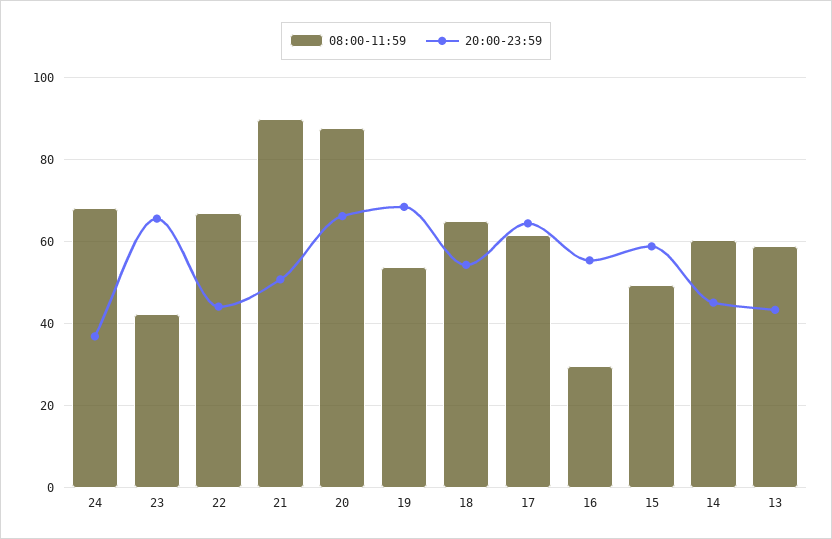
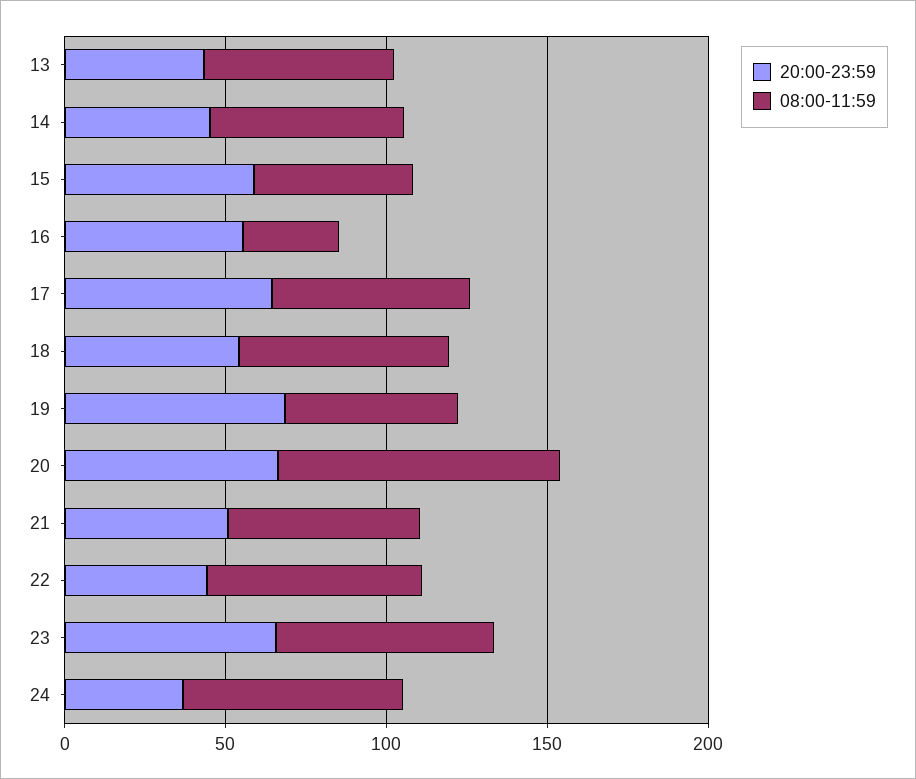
  {
    "08:00-11:59": {
      "24": 68,
-     "23": 42,
+     "23": 70,
      "22": 66,
-     "21": 90,
+     "21": 60,
      "20": 88,
      "19": 54,
      "18": 66,
      "17": 62,
      "16": 30,
      "15": 50,
      "14": 60,
      "13": 58
    },
    "20:00-23:59": {
      "24": 36,
      "23": 66,
      "22": 44,
      "21": 50,
      "20": 66,
      "19": 68,
      "18": 54,
      "17": 64,
      "16": 56,
      "15": 58,
      "14": 46,
      "13": 44
    }
  }

